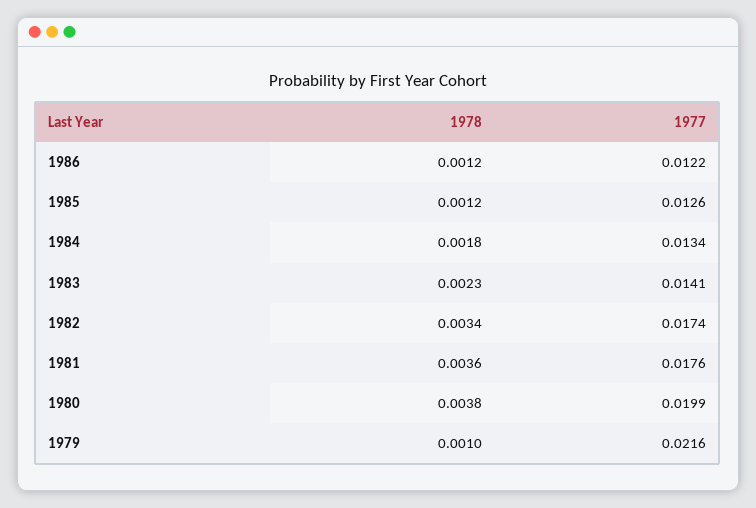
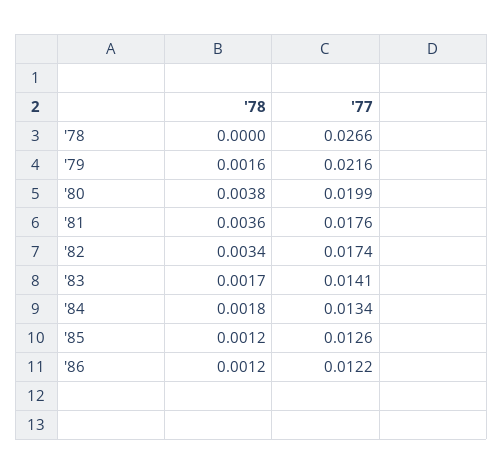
  {
    "1978": {
      "1986": 0.0012,
      "1985": 0.0012,
      "1984": 0.0018,
-     "1983": 0.0023,
+     "1983": 0.0017,
      "1982": 0.0034,
      "1981": 0.0036,
      "1980": 0.0038,
-     "1979": 0.001
+     "1979": 0.0016,
+     "'78": 0
    },
    "1977": {
      "1986": 0.0122,
      "1985": 0.0126,
      "1984": 0.0134,
      "1983": 0.0141,
      "1982": 0.0174,
      "1981": 0.0176,
      "1980": 0.0199,
-     "1979": 0.0216
+     "1979": 0.0216,
+     "'78": 0.0266
    }
  }

